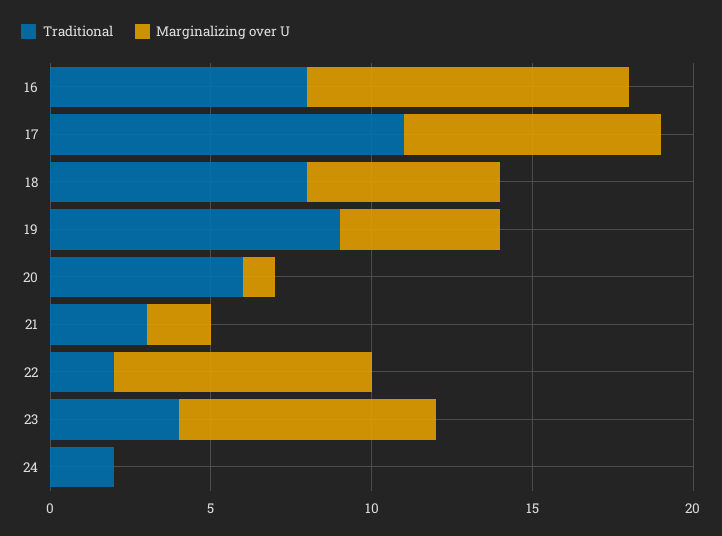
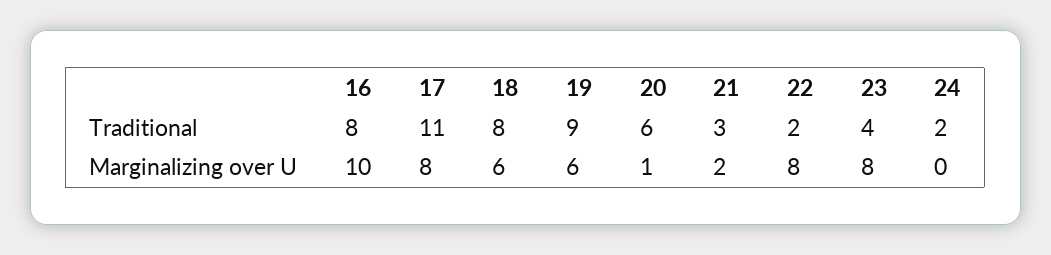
  {
    "Traditional": {
      "16": 8,
      "17": 11,
      "18": 8,
      "19": 9,
      "20": 6,
      "21": 3,
      "22": 2,
      "23": 4,
      "24": 2
    },
    "Marginalizing over U": {
      "16": 10,
      "17": 8,
      "18": 6,
-     "19": 5,
+     "19": 6,
      "20": 1,
      "21": 2,
      "22": 8,
      "23": 8,
      "24": 0
    }
  }

